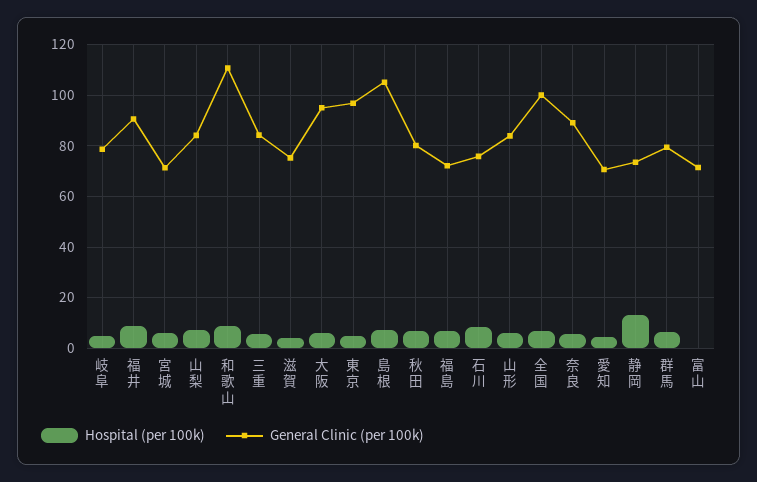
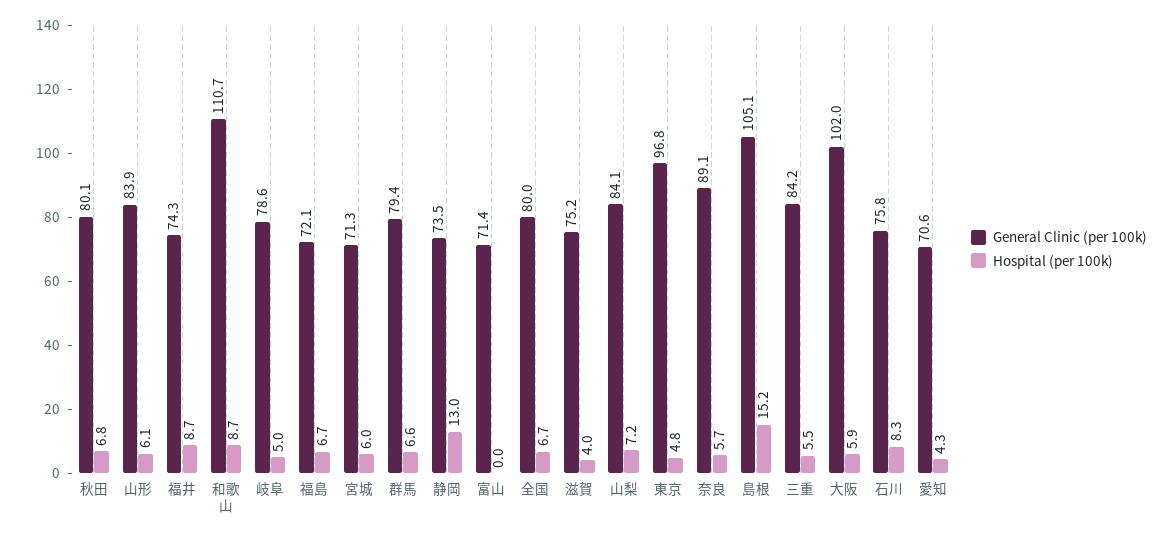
  {
    "Hospital (per 100k)": {
      "岐阜": 5,
      "福井": 8.7,
      "宮城": 6,
      "山梨": 7.2,
      "和歌山": 8.7,
      "三重": 5.5,
      "滋賀": 4,
      "大阪": 5.9,
      "東京": 4.8,
-     "島根": 7.5,
+     "島根": 15.2,
      "秋田": 6.8,
      "福島": 6.7,
      "石川": 8.3,
      "山形": 6.1,
      "全国": 6.7,
      "奈良": 5.7,
      "愛知": 4.3,
      "静岡": 13,
      "群馬": 6.6,
      "富山": 0
    },
    "General Clinic (per 100k)": {
      "岐阜": 78.6,
-     "福井": 90,
+     "福井": 74.3,
      "宮城": 71.3,
      "山梨": 84.1,
      "和歌山": 110.7,
      "三重": 84.2,
      "滋賀": 75.2,
-     "大阪": 95,
+     "大阪": 102,
      "東京": 96.8,
      "島根": 105.1,
      "秋田": 80.1,
      "福島": 72.1,
      "石川": 75.8,
      "山形": 83.9,
-     "全国": 100,
+     "全国": 80,
      "奈良": 89.1,
      "愛知": 70.6,
      "静岡": 73.5,
      "群馬": 79.4,
      "富山": 71.4
    }
  }

